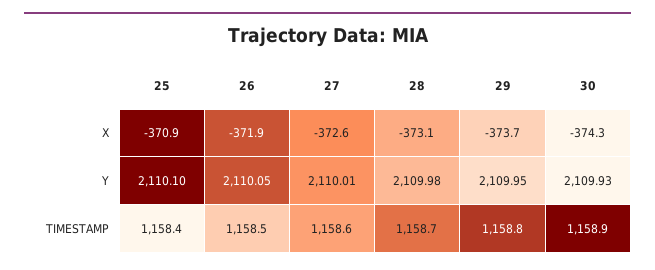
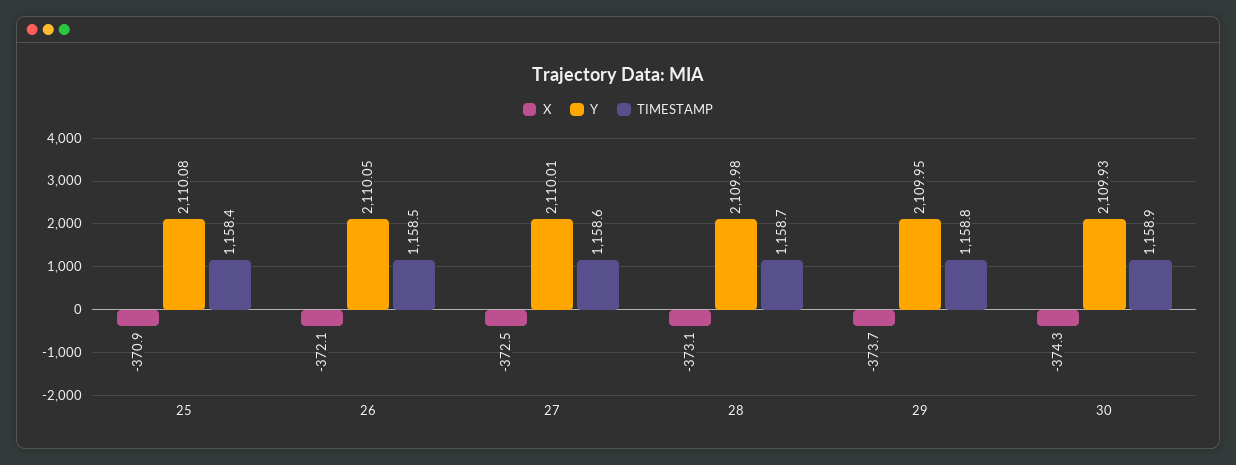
  {
    "X": {
      "25": -370.9,
-     "26": -371.9,
+     "26": -372.1,
-     "27": -372.6,
+     "27": -372.5,
      "28": -373.1,
      "29": -373.7,
      "30": -374.3
    },
    "Y": {
-     "25": 2110.1,
+     "25": 2110.08,
      "26": 2110.05,
      "27": 2110.01,
      "28": 2109.98,
      "29": 2109.95,
      "30": 2109.93
    },
    "TIMESTAMP": {
      "25": 1158.4,
      "26": 1158.5,
      "27": 1158.6,
      "28": 1158.7,
      "29": 1158.8,
      "30": 1158.9
    }
  }

